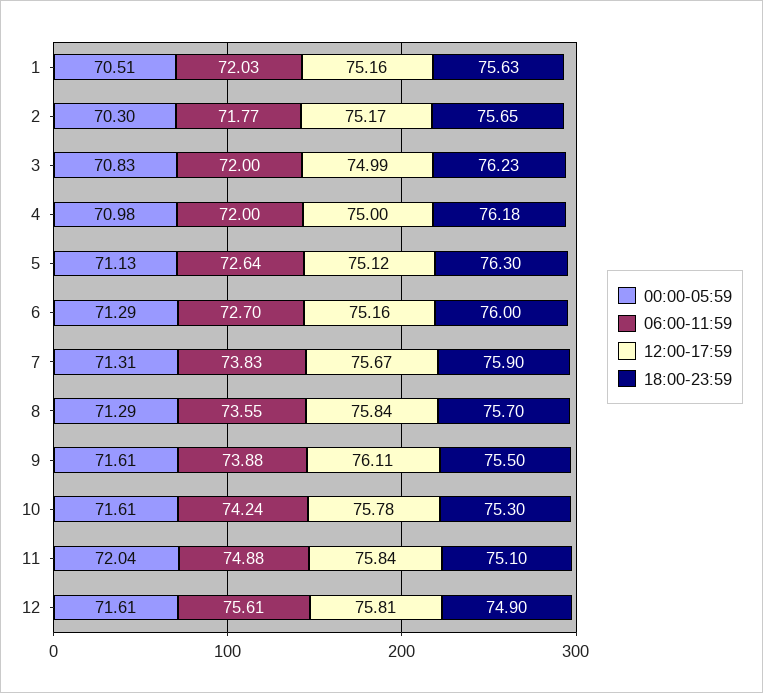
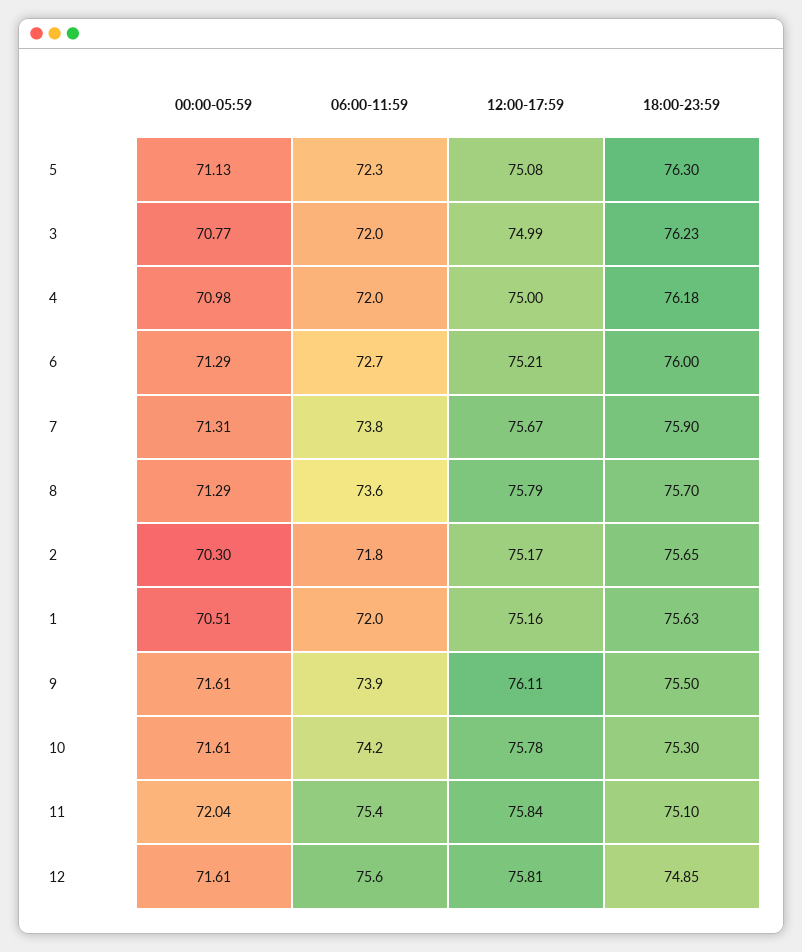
  {
    "00:00-05:59": {
      "1": 70.51,
      "2": 70.3,
-     "3": 70.83,
+     "3": 70.77,
      "4": 70.98,
      "5": 71.13,
      "6": 71.29,
      "7": 71.31,
      "8": 71.29,
      "9": 71.61,
      "10": 71.61,
      "11": 72.04,
      "12": 71.61
    },
    "06:00-11:59": {
      "1": 72.03,
      "2": 71.77,
      "3": 72,
      "4": 72,
-     "5": 72.64,
+     "5": 72.3,
      "6": 72.7,
      "7": 73.83,
      "8": 73.55,
      "9": 73.88,
      "10": 74.24,
-     "11": 74.88,
+     "11": 75.4,
      "12": 75.61
    },
    "12:00-17:59": {
      "1": 75.16,
      "2": 75.17,
      "3": 74.99,
      "4": 75,
-     "5": 75.12,
+     "5": 75.08,
-     "6": 75.16,
+     "6": 75.21,
      "7": 75.67,
-     "8": 75.84,
+     "8": 75.79,
      "9": 76.11,
      "10": 75.78,
      "11": 75.84,
      "12": 75.81
    },
    "18:00-23:59": {
      "1": 75.63,
      "2": 75.65,
      "3": 76.23,
      "4": 76.18,
      "5": 76.3,
      "6": 76,
      "7": 75.9,
      "8": 75.7,
      "9": 75.5,
      "10": 75.3,
      "11": 75.1,
-     "12": 74.9
+     "12": 74.85
    }
  }

